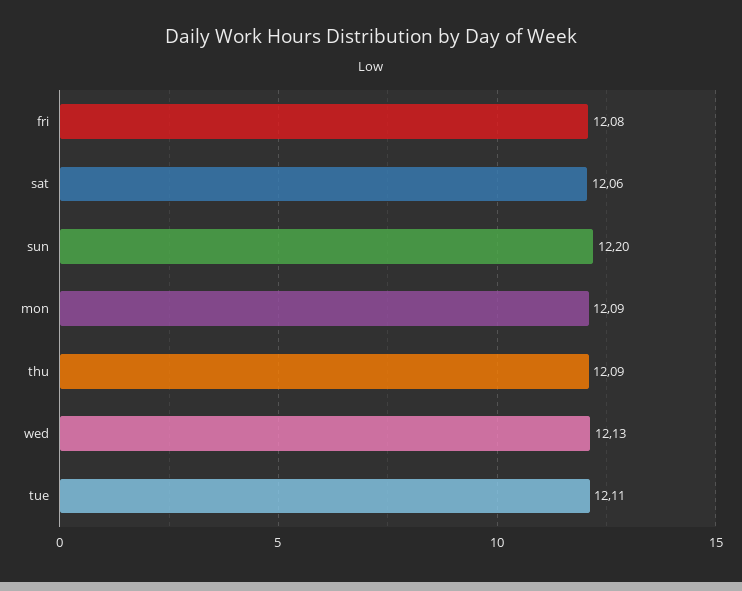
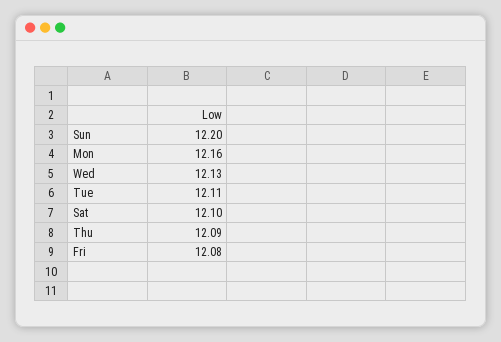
  {
    "fri": 12.08,
-   "sat": 12.06,
+   "sat": 12.1,
    "sun": 12.2,
-   "mon": 12.09,
+   "mon": 12.16,
    "thu": 12.09,
    "wed": 12.13,
    "tue": 12.11
  }

